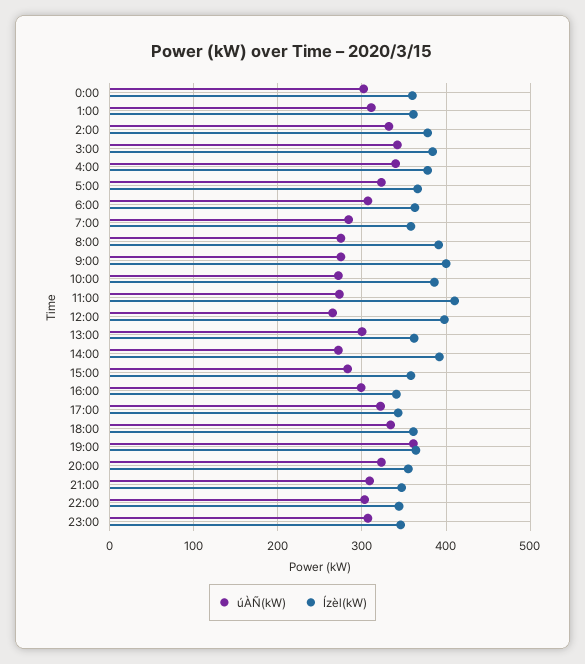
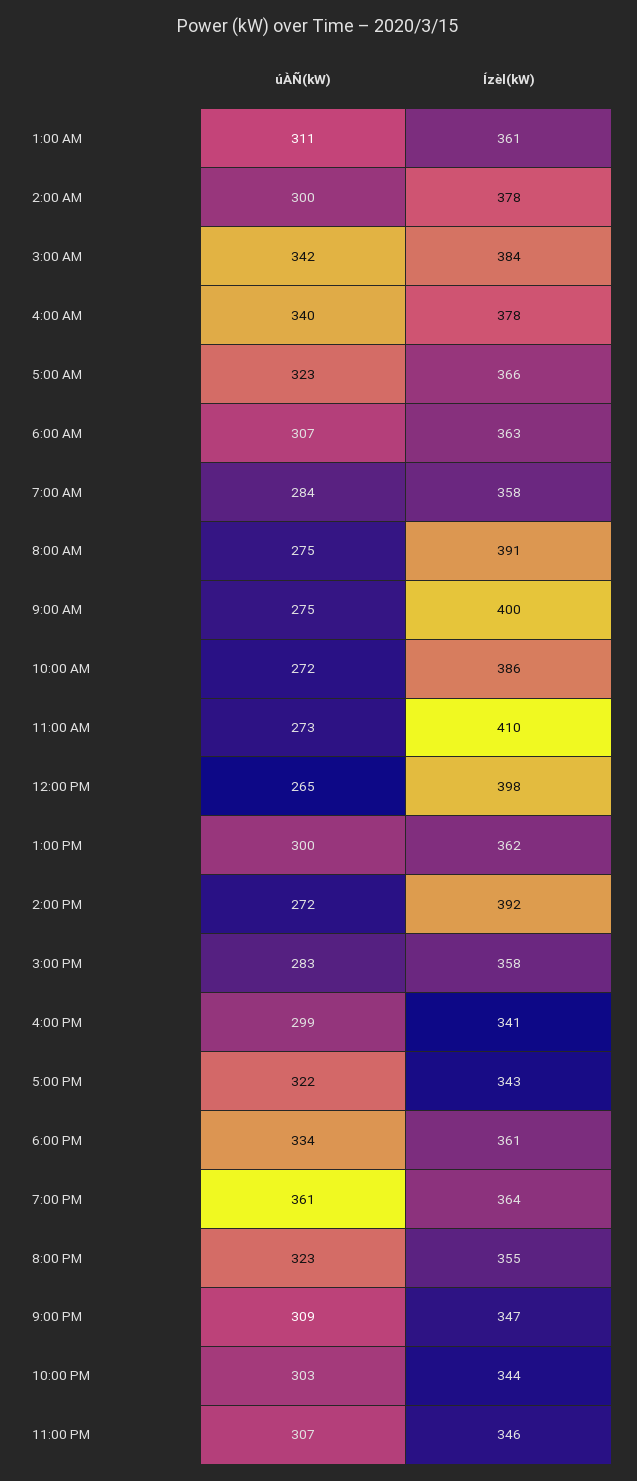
  {
    "úÀÑ(kW)": {
-     "0:00": 300,
      "1:00": 311,
-     "2:00": 330,
+     "2:00": 300,
      "3:00": 342,
      "4:00": 340,
      "5:00": 323,
      "6:00": 307,
      "7:00": 284,
      "8:00": 275,
      "9:00": 275,
      "10:00": 272,
      "11:00": 273,
      "12:00": 265,
      "13:00": 300,
      "14:00": 272,
      "15:00": 283,
      "16:00": 299,
      "17:00": 322,
      "18:00": 334,
      "19:00": 361,
      "20:00": 323,
      "21:00": 309,
      "22:00": 303,
      "23:00": 307
    },
    "Ízèl(kW)": {
-     "0:00": 360,
      "1:00": 361,
      "2:00": 378,
      "3:00": 384,
      "4:00": 378,
      "5:00": 366,
      "6:00": 363,
      "7:00": 358,
      "8:00": 391,
      "9:00": 400,
      "10:00": 386,
      "11:00": 410,
      "12:00": 398,
      "13:00": 362,
      "14:00": 392,
      "15:00": 358,
      "16:00": 341,
      "17:00": 343,
      "18:00": 361,
      "19:00": 364,
      "20:00": 355,
      "21:00": 347,
      "22:00": 344,
      "23:00": 346
    }
  }

